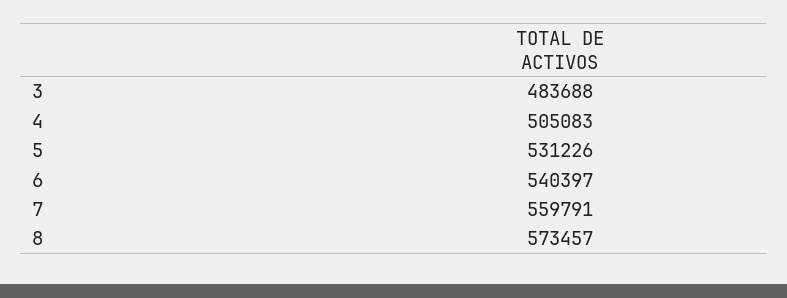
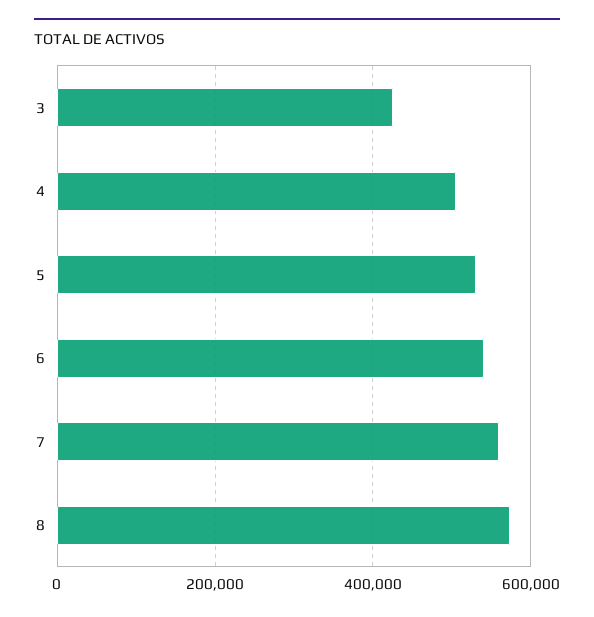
  {
-   "3": 483688,
+   "3": 420000,
    "4": 505083,
    "5": 531226,
    "6": 540397,
    "7": 559791,
    "8": 573457
  }

